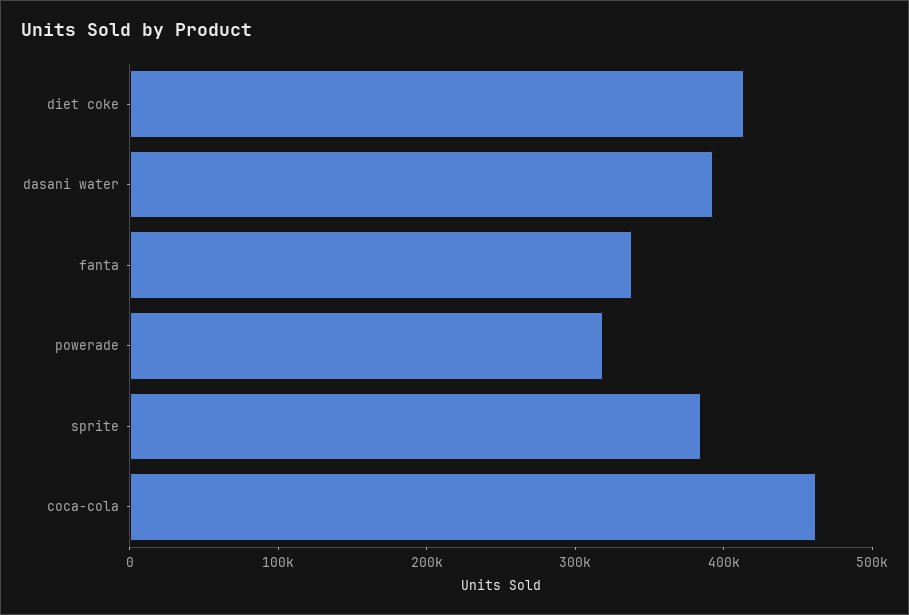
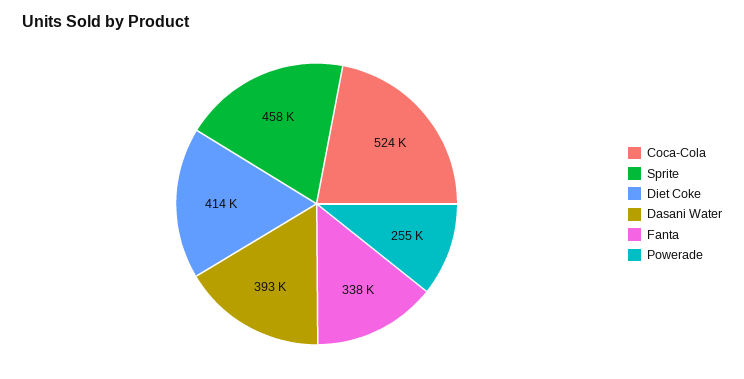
  {
    "diet coke": 414000,
    "dasani water": 393000,
    "fanta": 338000,
-   "powerade": 320000,
+   "powerade": 255000,
-   "sprite": 380000,
+   "sprite": 458000,
-   "coca-cola": 460000
+   "coca-cola": 524000
  }

